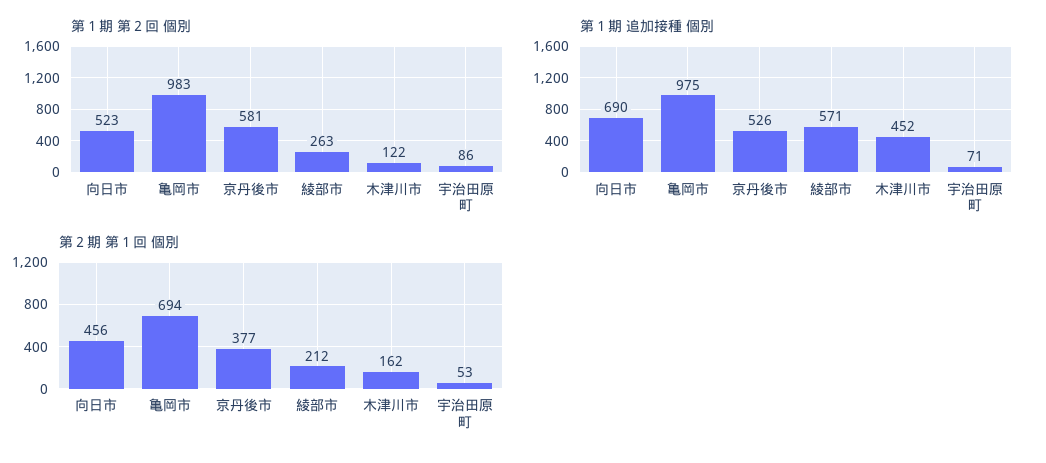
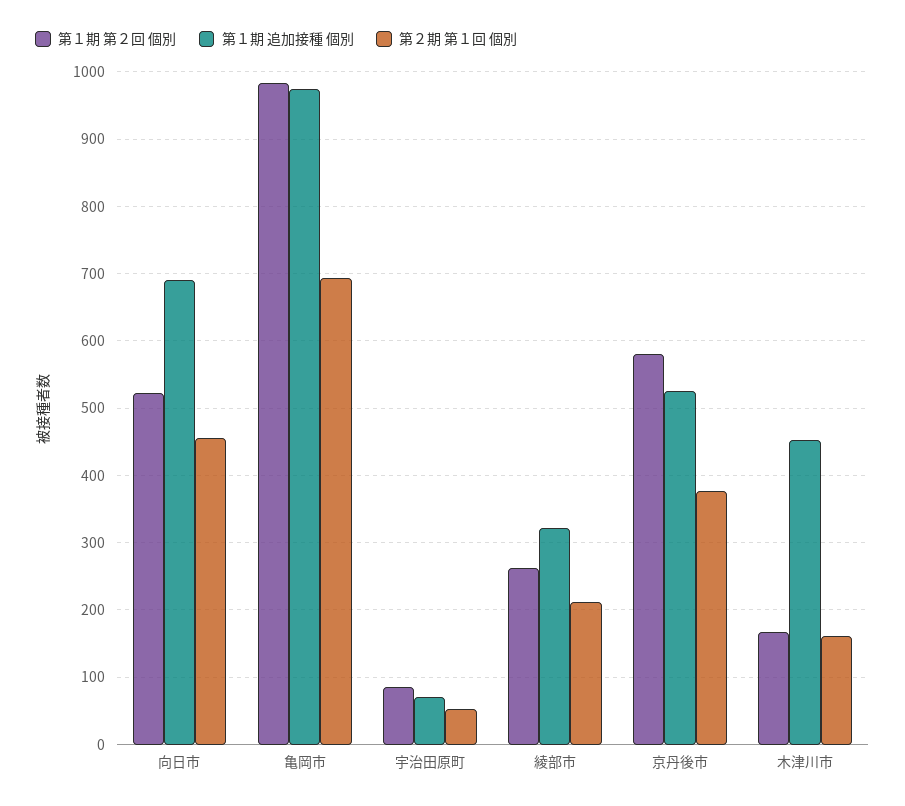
  {
    "第１期 第２回 個別": {
      "向日市": 523,
      "亀岡市": 983,
      "京丹後市": 581,
      "綾部市": 263,
-     "木津川市": 122,
+     "木津川市": 170,
      "宇治田原町": 86
    },
    "第１期 追加接種 個別": {
      "向日市": 690,
      "亀岡市": 975,
      "京丹後市": 526,
-     "綾部市": 571,
+     "綾部市": 320,
      "木津川市": 452,
      "宇治田原町": 71
    },
    "第２期 第１回 個別": {
      "向日市": 456,
      "亀岡市": 694,
      "京丹後市": 377,
      "綾部市": 212,
      "木津川市": 162,
      "宇治田原町": 53
    }
  }

